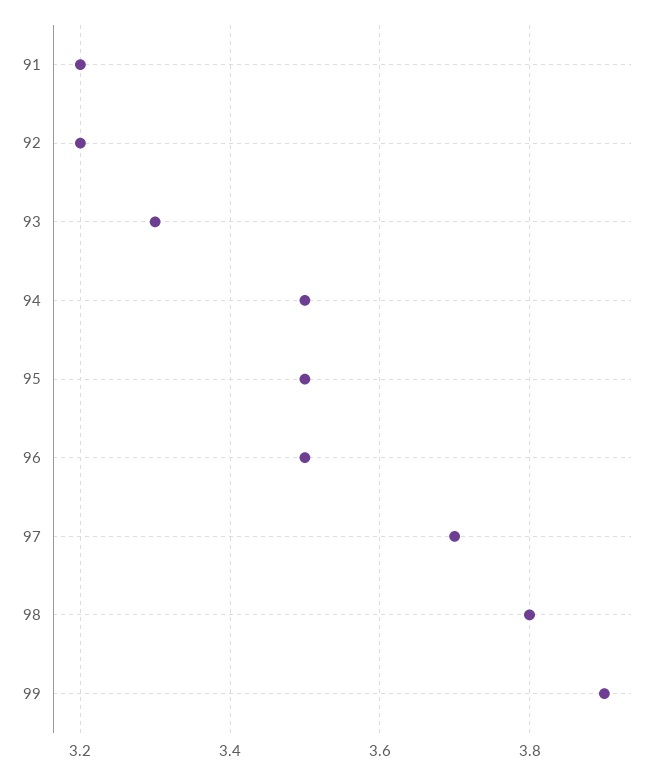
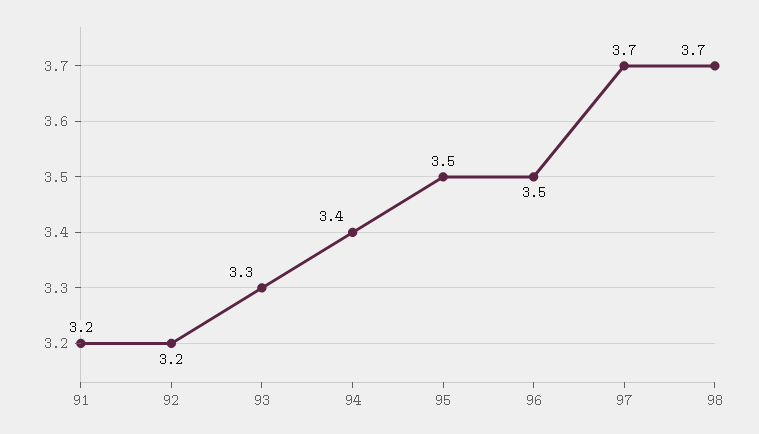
  {
    "91": 3.2,
    "92": 3.2,
    "93": 3.3,
-   "94": 3.5,
+   "94": 3.4,
    "95": 3.5,
    "96": 3.5,
    "97": 3.7,
-   "98": 3.8,
+   "98": 3.7
-   "99": 3.9
  }

